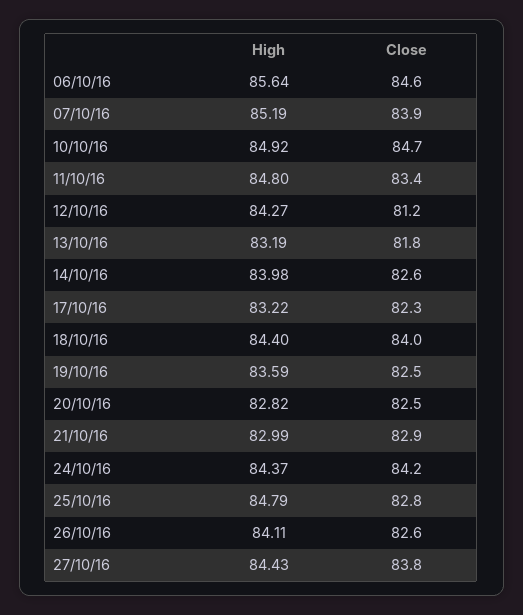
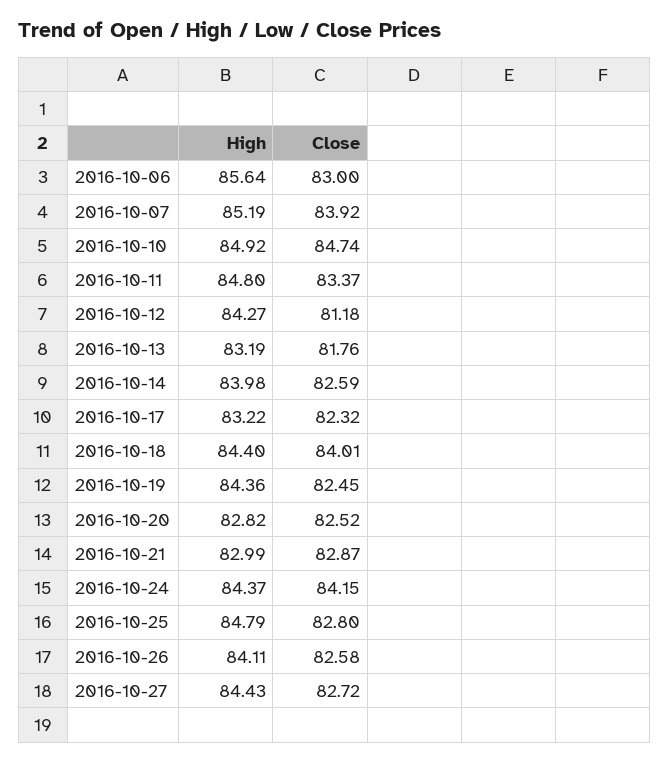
  {
    "High": {
      "06/10/16": 85.64,
      "07/10/16": 85.19,
      "10/10/16": 84.92,
      "11/10/16": 84.8,
      "12/10/16": 84.27,
      "13/10/16": 83.19,
      "14/10/16": 83.98,
      "17/10/16": 83.22,
      "18/10/16": 84.4,
-     "19/10/16": 83.59,
+     "19/10/16": 84.36,
      "20/10/16": 82.82,
      "21/10/16": 82.99,
      "24/10/16": 84.37,
      "25/10/16": 84.79,
      "26/10/16": 84.11,
      "27/10/16": 84.43
    },
    "Close": {
-     "06/10/16": 84.6,
+     "06/10/16": 83,
      "07/10/16": 83.92,
      "10/10/16": 84.74,
      "11/10/16": 83.37,
      "12/10/16": 81.18,
      "13/10/16": 81.76,
      "14/10/16": 82.59,
      "17/10/16": 82.32,
      "18/10/16": 84.01,
      "19/10/16": 82.45,
      "20/10/16": 82.52,
      "21/10/16": 82.87,
      "24/10/16": 84.15,
      "25/10/16": 82.8,
      "26/10/16": 82.58,
-     "27/10/16": 83.8
+     "27/10/16": 82.72
    }
  }

